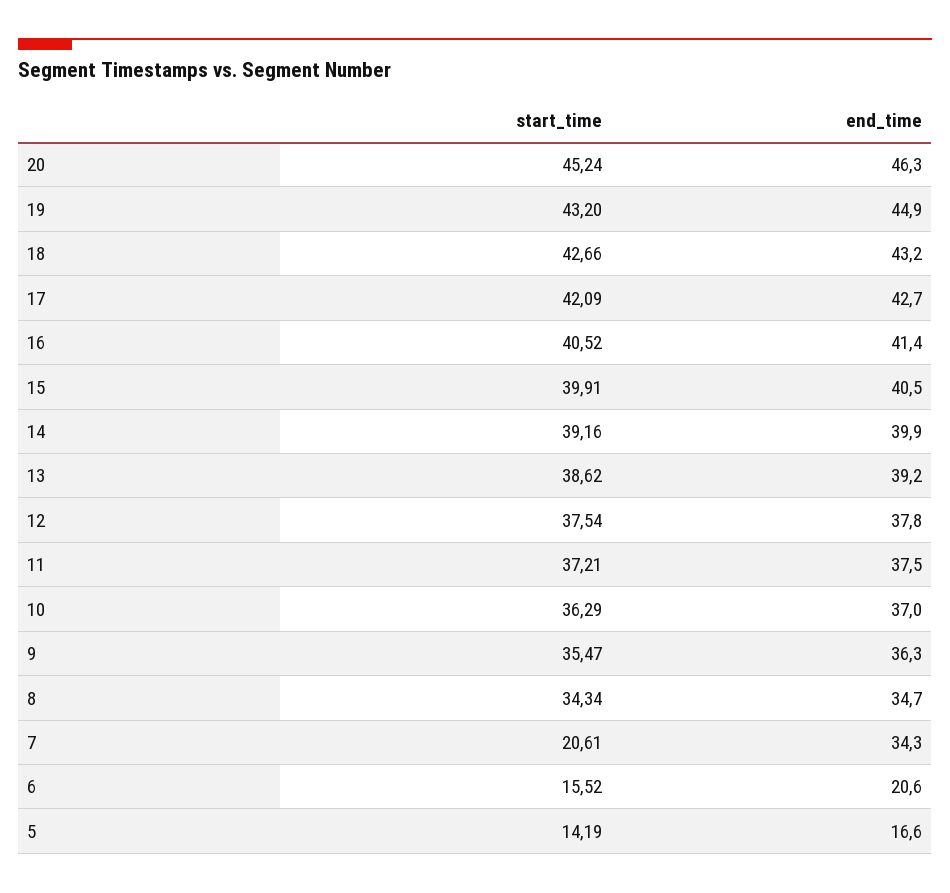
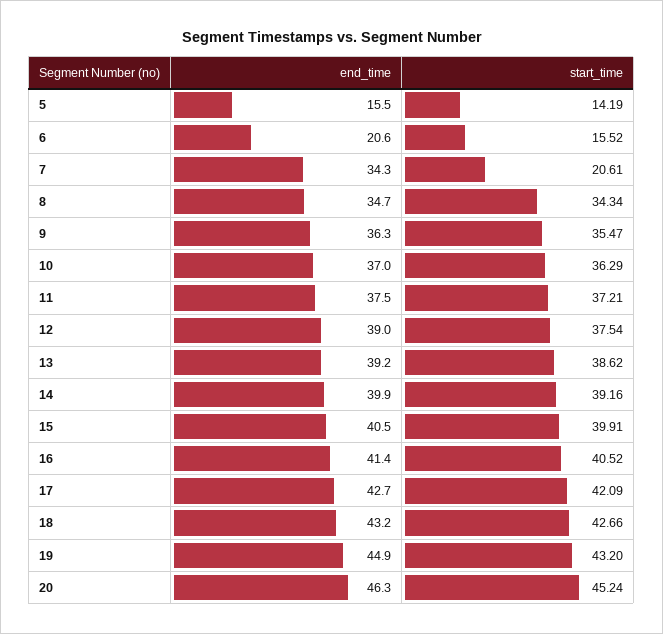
  {
    "start_time": {
      "20": 45.24,
      "19": 43.2,
      "18": 42.66,
      "17": 42.09,
      "16": 40.52,
      "15": 39.91,
      "14": 39.16,
      "13": 38.62,
      "12": 37.54,
      "11": 37.21,
      "10": 36.29,
      "9": 35.47,
      "8": 34.34,
      "7": 20.61,
      "6": 15.52,
      "5": 14.19
    },
    "end_time": {
      "20": 46.3,
      "19": 44.9,
      "18": 43.2,
      "17": 42.7,
      "16": 41.4,
      "15": 40.5,
      "14": 39.9,
      "13": 39.2,
-     "12": 37.8,
+     "12": 39,
      "11": 37.5,
      "10": 37,
      "9": 36.3,
      "8": 34.7,
      "7": 34.3,
      "6": 20.6,
-     "5": 16.6
+     "5": 15.5
    }
  }

